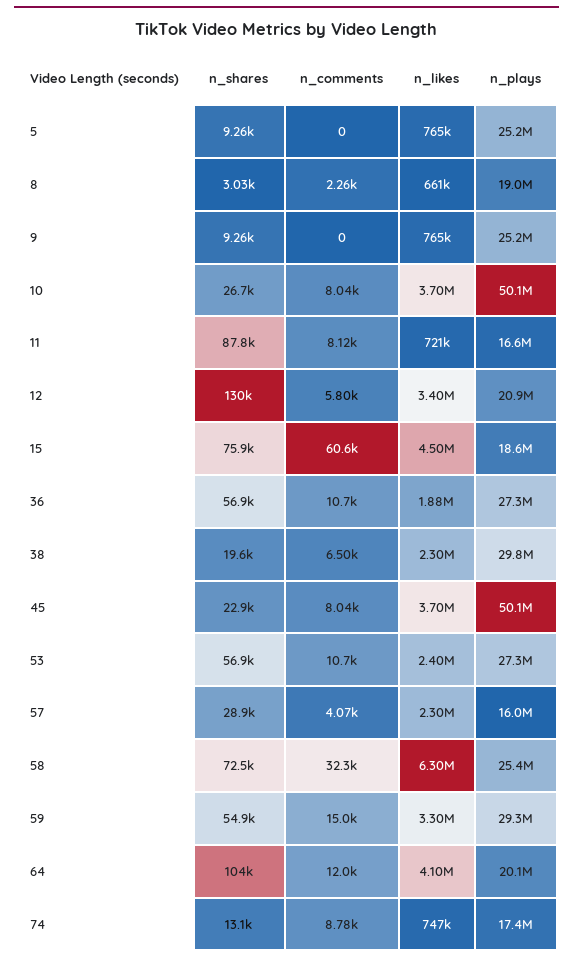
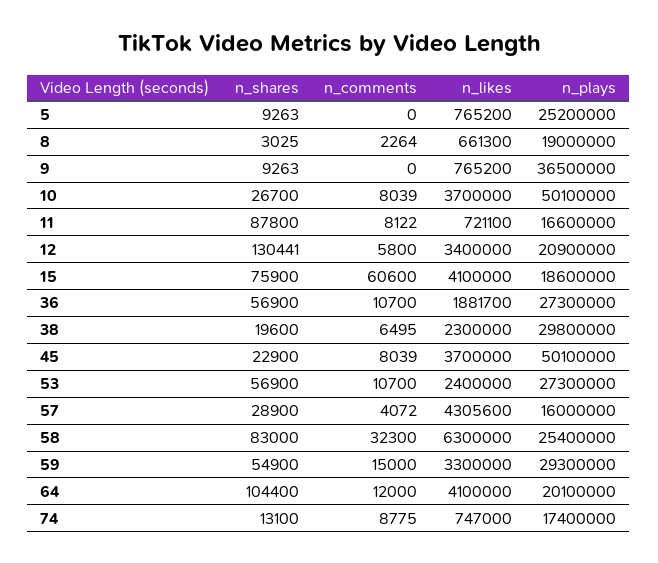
  {
    "n_shares": {
      "5": 9263,
      "8": 3025,
      "9": 9263,
      "10": 26700,
      "11": 87800,
      "12": 130441,
      "15": 75900,
      "36": 56900,
      "38": 19600,
      "45": 22900,
      "53": 56900,
      "57": 28900,
-     "58": 72500,
+     "58": 83000,
      "59": 54900,
      "64": 104400,
      "74": 13100
    },
    "n_comments": {
      "5": 0,
      "8": 2264,
      "9": 0,
      "10": 8039,
      "11": 8122,
      "12": 5800,
      "15": 60600,
      "36": 10700,
      "38": 6495,
      "45": 8039,
      "53": 10700,
      "57": 4072,
      "58": 32300,
      "59": 15000,
      "64": 12000,
      "74": 8775
    },
    "n_likes": {
      "5": 765200,
      "8": 661300,
      "9": 765200,
      "10": 3700000,
      "11": 721100,
      "12": 3400000,
-     "15": 4500000,
+     "15": 4100000,
      "36": 1881700,
      "38": 2300000,
      "45": 3700000,
      "53": 2400000,
-     "57": 2300000,
+     "57": 4305600,
      "58": 6300000,
      "59": 3300000,
      "64": 4100000,
      "74": 747000
    },
    "n_plays": {
      "5": 25200000,
      "8": 19000000,
-     "9": 25200000,
+     "9": 36500000,
      "10": 50100000,
      "11": 16600000,
      "12": 20900000,
      "15": 18600000,
      "36": 27300000,
      "38": 29800000,
      "45": 50100000,
      "53": 27300000,
      "57": 16000000,
      "58": 25400000,
      "59": 29300000,
      "64": 20100000,
      "74": 17400000
    }
  }

